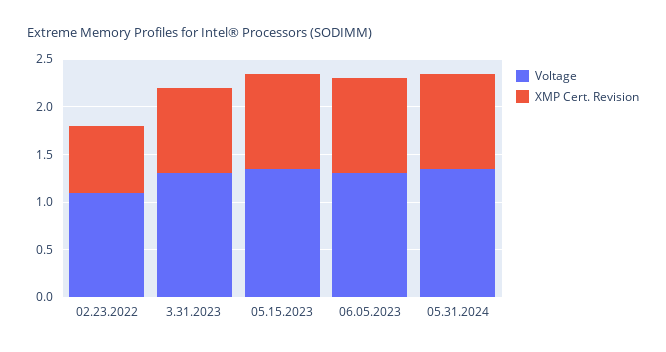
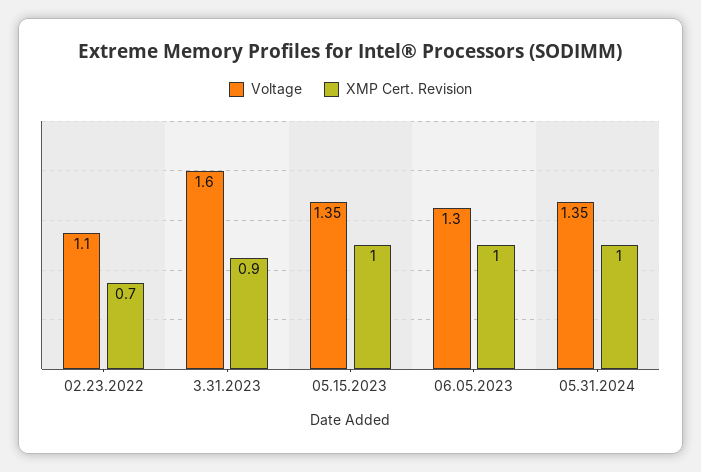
  {
    "Voltage": {
      "02.23.2022": 1.1,
-     "3.31.2023": 1.3,
+     "3.31.2023": 1.6,
      "05.15.2023": 1.35,
      "06.05.2023": 1.3,
      "05.31.2024": 1.35
    },
    "XMP Cert. Revision": {
      "02.23.2022": 0.7,
      "3.31.2023": 0.9,
      "05.15.2023": 1,
      "06.05.2023": 1,
      "05.31.2024": 1
    }
  }

